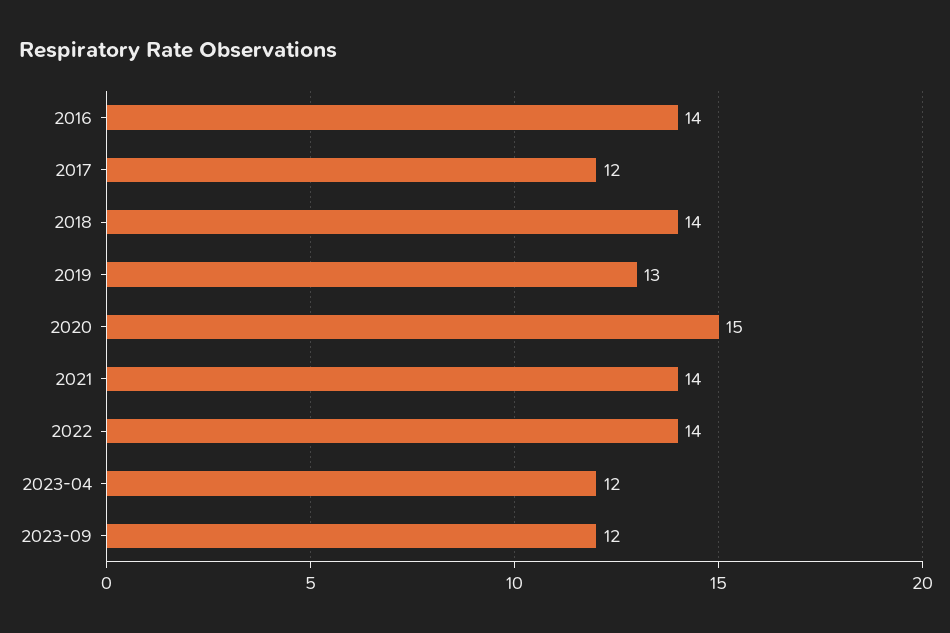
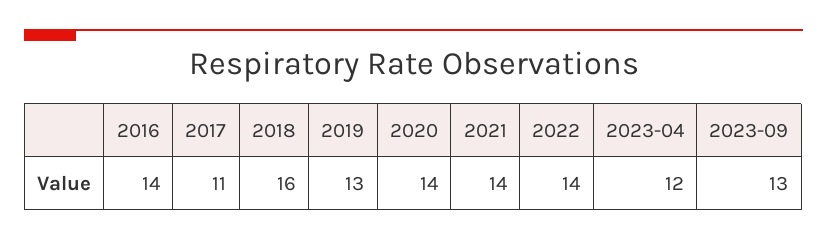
  {
    "2016": 14,
-   "2017": 12,
+   "2017": 11,
-   "2018": 14,
+   "2018": 16,
    "2019": 13,
-   "2020": 15,
+   "2020": 14,
    "2021": 14,
    "2022": 14,
    "2023-04": 12,
-   "2023-09": 12
+   "2023-09": 13
  }

